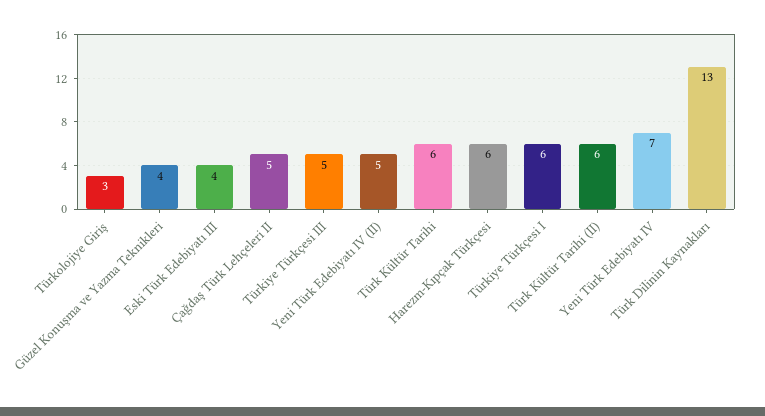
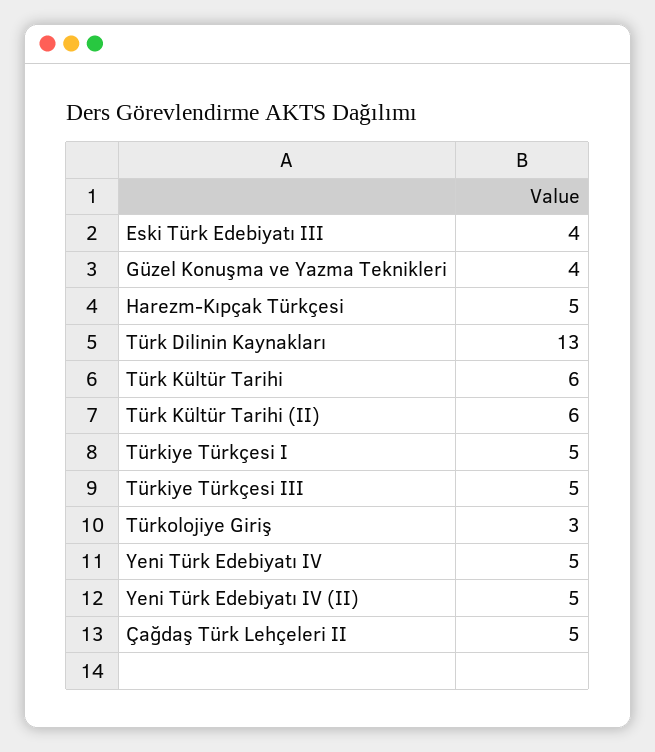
  {
    "Türkolojiye Giriş": 3,
    "Güzel Konuşma ve Yazma Teknikleri": 4,
    "Eski Türk Edebiyatı III": 4,
    "Çağdaş Türk Lehçeleri II": 5,
    "Türkiye Türkçesi III": 5,
    "Yeni Türk Edebiyatı IV (II)": 5,
    "Türk Kültür Tarihi": 6,
-   "Harezm-Kıpçak Türkçesi": 6,
+   "Harezm-Kıpçak Türkçesi": 5,
-   "Türkiye Türkçesi I": 6,
+   "Türkiye Türkçesi I": 5,
    "Türk Kültür Tarihi (II)": 6,
-   "Yeni Türk Edebiyatı IV": 7,
+   "Yeni Türk Edebiyatı IV": 5,
    "Türk Dilinin Kaynakları": 13
  }

